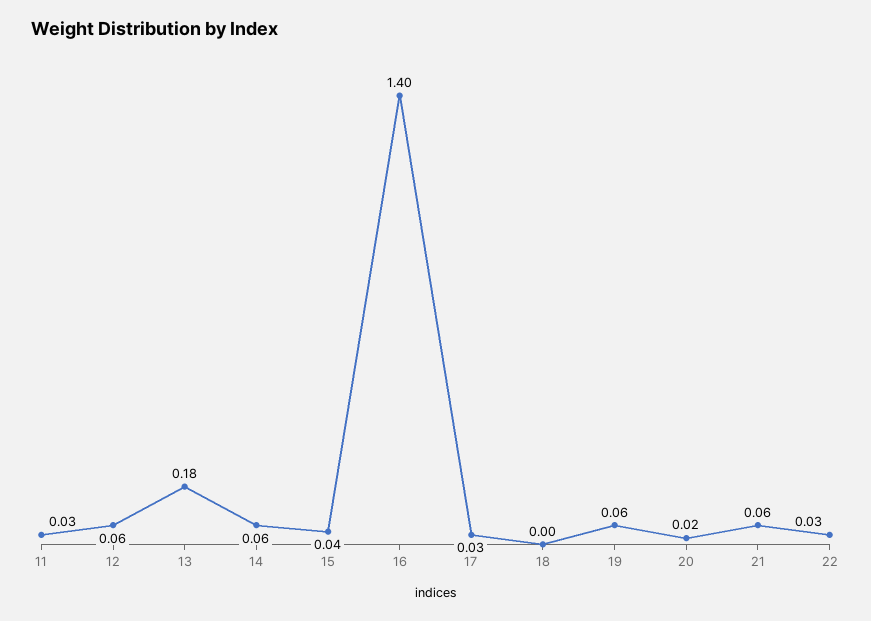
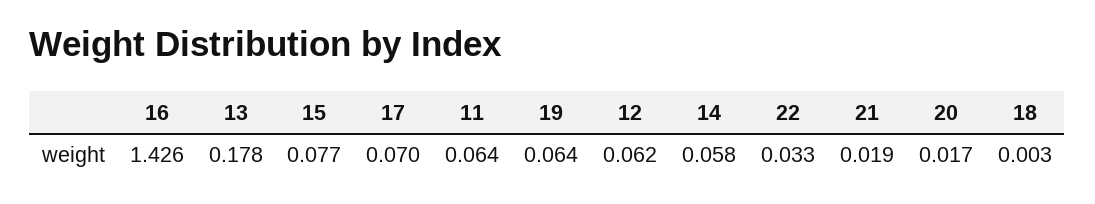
  {
-   "11": 0.03,
+   "11": 0.064,
    "12": 0.062,
    "13": 0.178,
    "14": 0.058,
-   "15": 0.04,
+   "15": 0.077,
-   "16": 1.4,
+   "16": 1.426,
-   "17": 0.03,
+   "17": 0.07,
    "18": 0.003,
    "19": 0.064,
    "20": 0.017,
-   "21": 0.06,
+   "21": 0.019,
    "22": 0.033
  }

